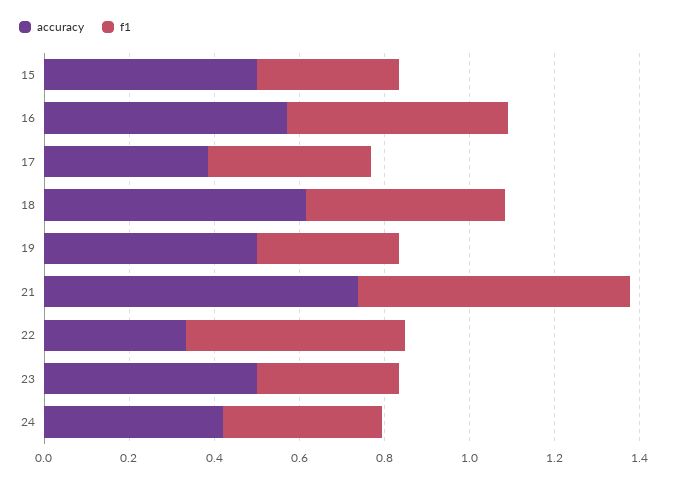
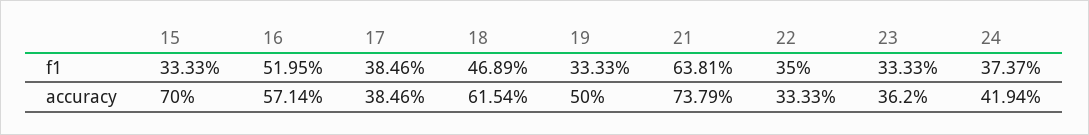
  {
    "accuracy": {
-     "15": 0.5,
+     "15": 0.7,
      "16": 0.5714,
      "17": 0.3846,
      "18": 0.6154,
      "19": 0.5,
      "21": 0.7379,
      "22": 0.3333,
-     "23": 0.5,
+     "23": 0.362,
      "24": 0.4194
    },
    "f1": {
      "15": 0.3333,
      "16": 0.5195,
      "17": 0.3846,
      "18": 0.4689,
      "19": 0.3333,
      "21": 0.6381,
-     "22": 0.5,
+     "22": 0.35,
      "23": 0.3333,
      "24": 0.3737
    }
  }

